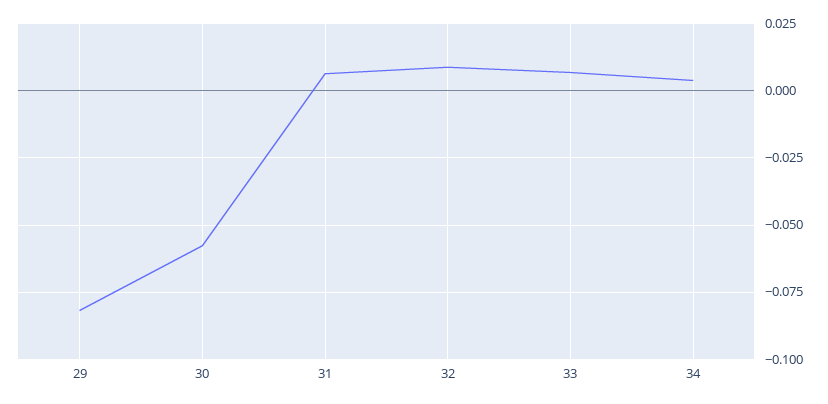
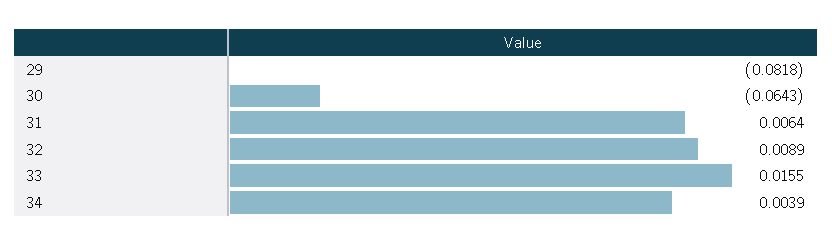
  {
    "29": -0.0818,
-   "30": -0.0575,
+   "30": -0.0643,
    "31": 0.0064,
    "32": 0.0089,
-   "33": 0.0075,
+   "33": 0.0155,
    "34": 0.0039
  }

